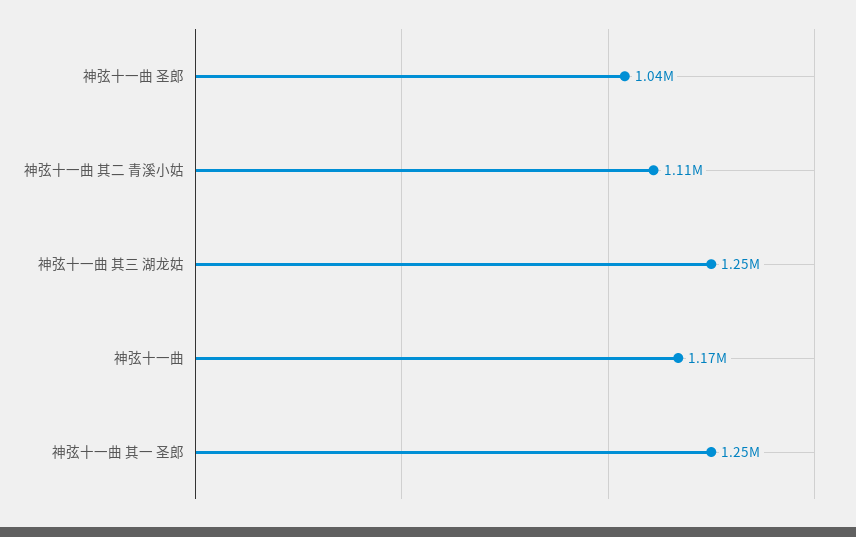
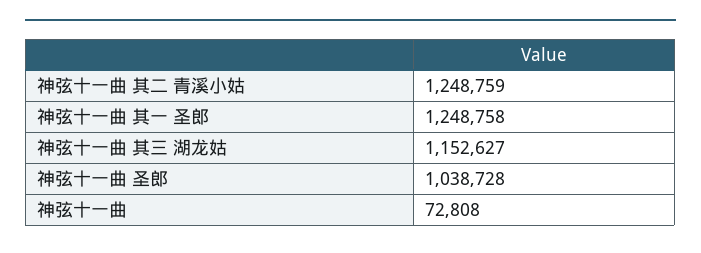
  {
    "神弦十一曲 圣郎": 1038728,
-   "神弦十一曲 其二 青溪小姑": 1110000,
+   "神弦十一曲 其二 青溪小姑": 1248759,
-   "神弦十一曲 其三 湖龙姑": 1250000,
+   "神弦十一曲 其三 湖龙姑": 1152627,
-   "神弦十一曲": 1170000,
+   "神弦十一曲": 72808,
    "神弦十一曲 其一 圣郎": 1248758
  }

